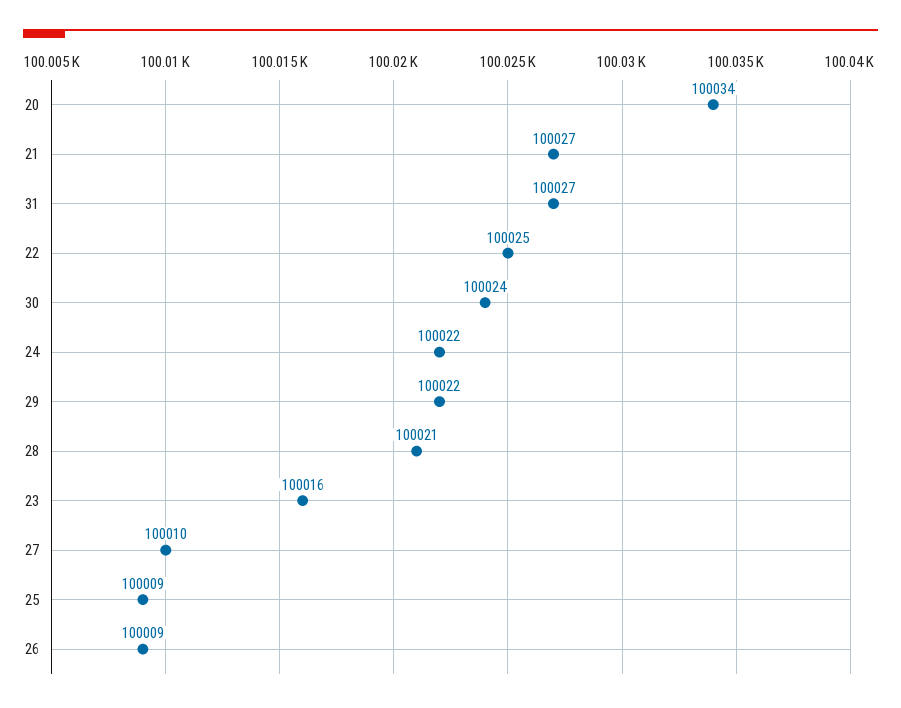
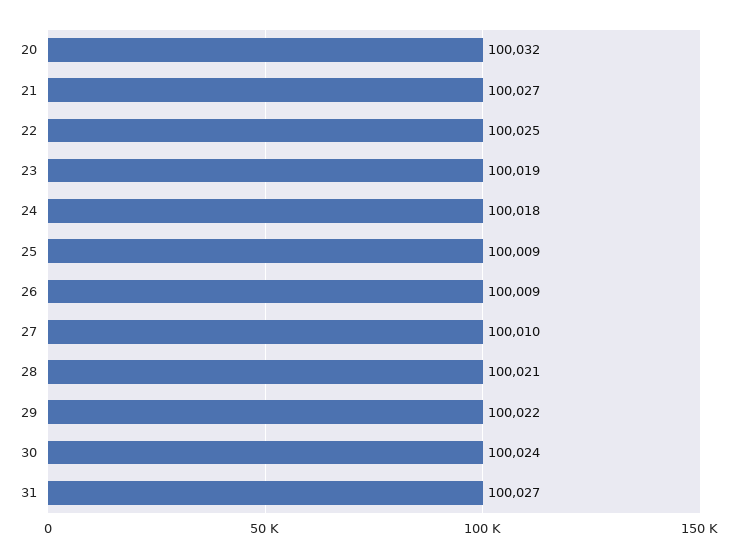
  {
-   "20": 100034,
+   "20": 100032,
    "21": 100027,
    "31": 100027,
    "22": 100025,
    "30": 100024,
-   "24": 100022,
+   "24": 100018,
    "29": 100022,
    "28": 100021,
-   "23": 100016,
+   "23": 100019,
    "27": 100010,
    "25": 100009,
    "26": 100009
  }

